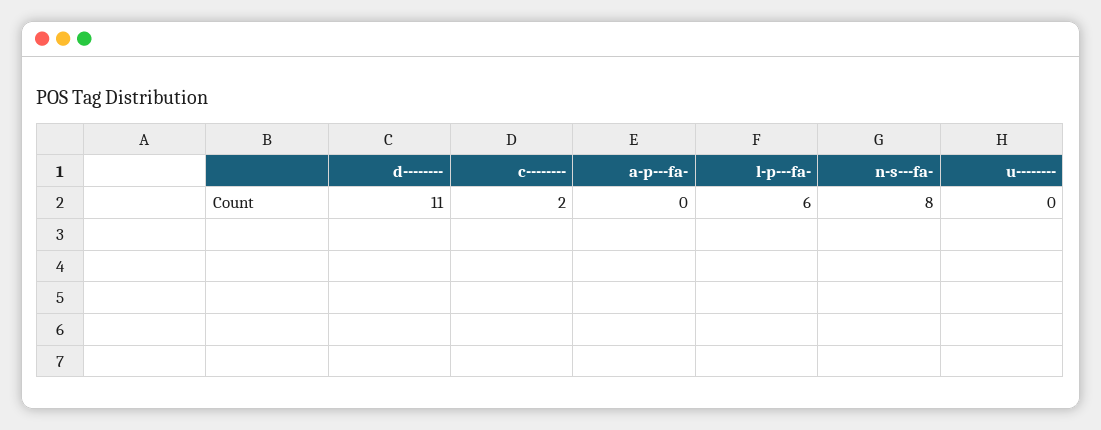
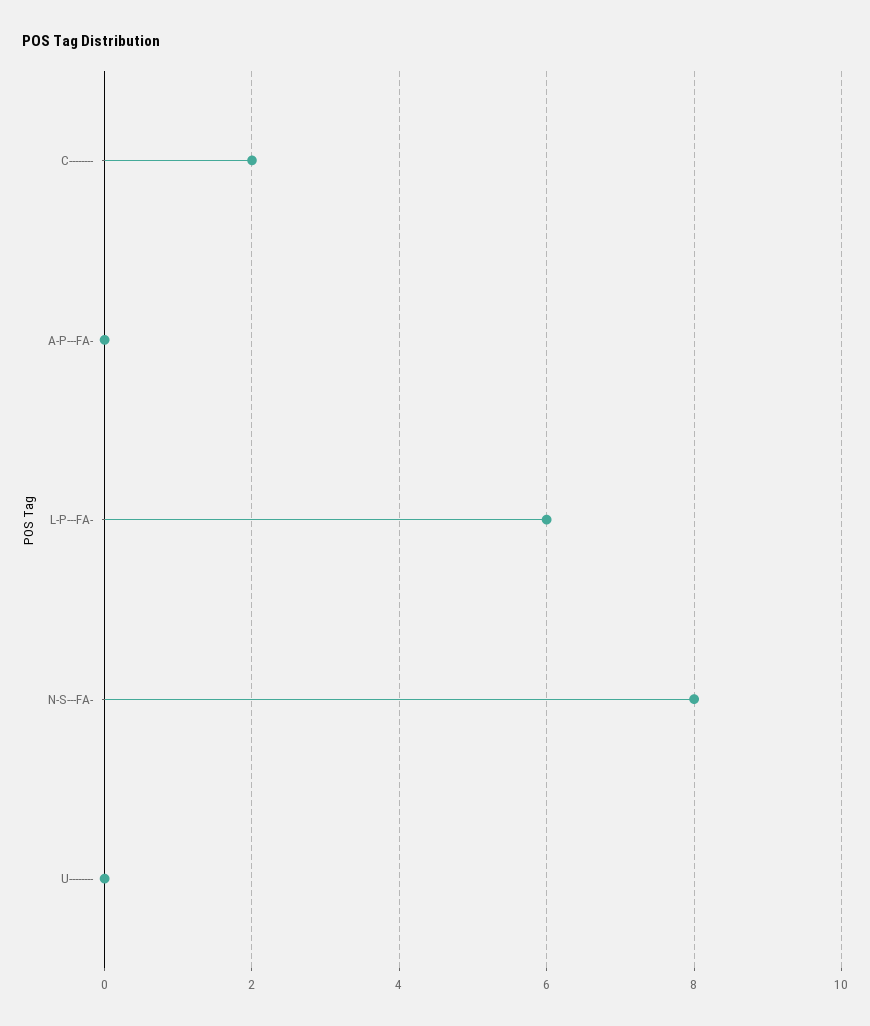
  {
-   "d--------": 11,
    "c--------": 2,
    "a-p---fa-": 0,
    "l-p---fa-": 6,
    "n-s---fa-": 8,
    "u--------": 0
  }

